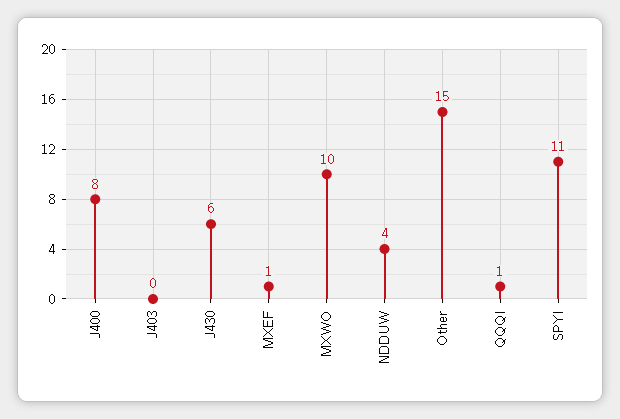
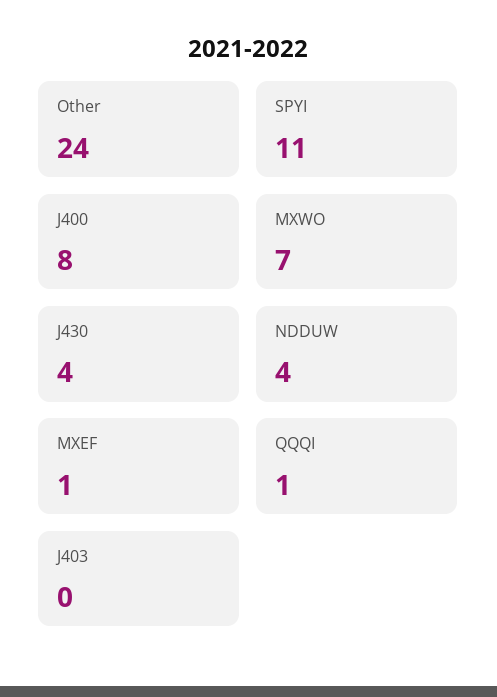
  {
    "J400": 8,
    "J403": 0,
-   "J430": 6,
+   "J430": 4,
    "MXEF": 1,
-   "MXWO": 10,
+   "MXWO": 7,
    "NDDUW": 4,
-   "Other": 15,
+   "Other": 24,
    "QQQI": 1,
    "SPYI": 11
  }

